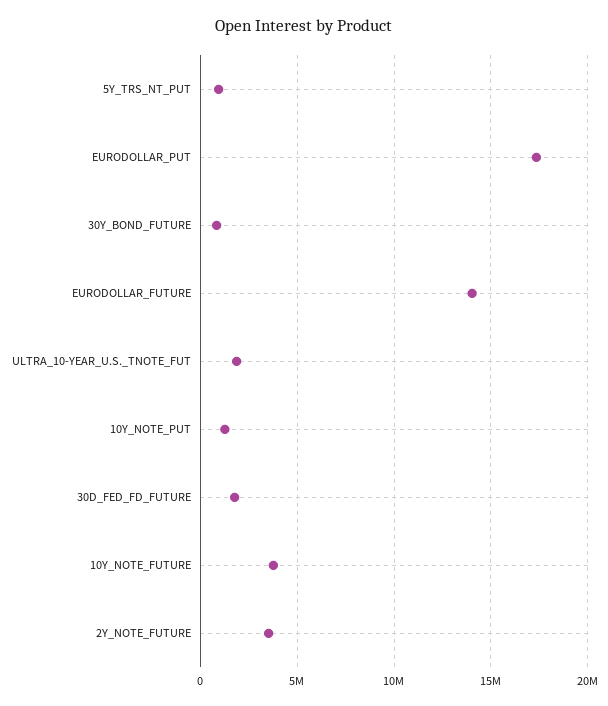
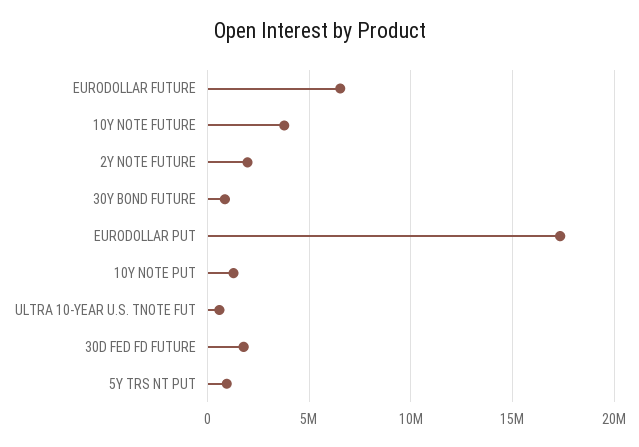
  {
    "5Y_TRS_NT_PUT": 1000000,
    "EURODOLLAR_PUT": 17500000,
    "30Y_BOND_FUTURE": 1000000,
-   "EURODOLLAR_FUTURE": 14000000,
+   "EURODOLLAR_FUTURE": 6500000,
-   "ULTRA_10-YEAR_U.S._TNOTE_FUT": 2000000,
+   "ULTRA_10-YEAR_U.S._TNOTE_FUT": 500000,
    "10Y_NOTE_PUT": 1500000,
    "30D_FED_FD_FUTURE": 2000000,
    "10Y_NOTE_FUTURE": 4000000,
-   "2Y_NOTE_FUTURE": 3500000
+   "2Y_NOTE_FUTURE": 2000000
  }

